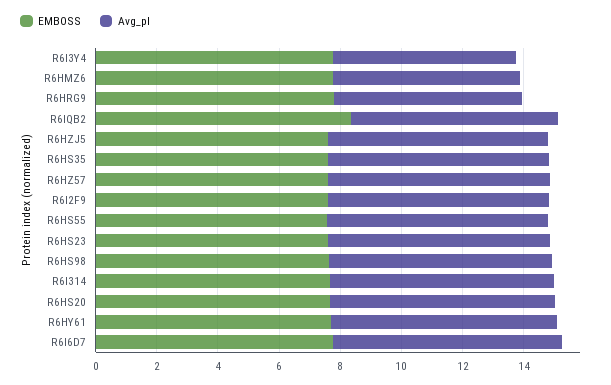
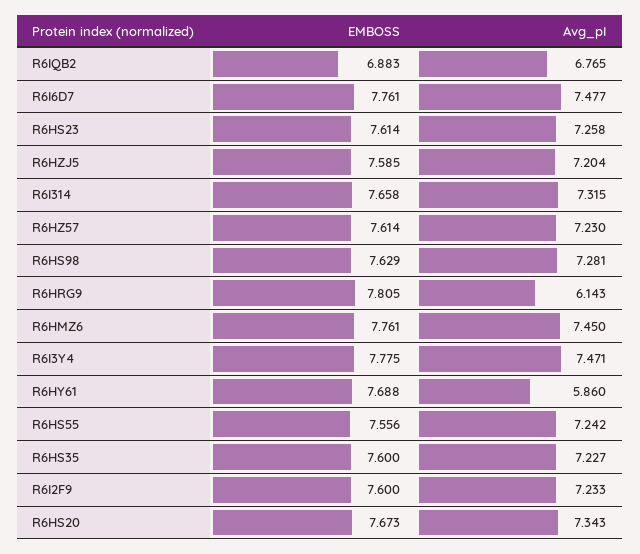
  {
    "EMBOSS": {
      "R6I3Y4": 7.775,
      "R6HMZ6": 7.761,
      "R6HRG9": 7.805,
-     "R6IQB2": 8.5,
+     "R6IQB2": 6.883,
      "R6HZJ5": 7.585,
      "R6HS35": 7.6,
      "R6HZ57": 7.614,
      "R6I2F9": 7.6,
      "R6HS55": 7.556,
      "R6HS23": 7.614,
      "R6HS98": 7.629,
      "R6I314": 7.658,
      "R6HS20": 7.673,
      "R6HY61": 7.688,
      "R6I6D7": 7.761
    },
    "Avg_pI": {
-     "R6I3Y4": 6,
+     "R6I3Y4": 7.471,
-     "R6HMZ6": 6,
+     "R6HMZ6": 7.45,
      "R6HRG9": 6.143,
      "R6IQB2": 6.765,
      "R6HZJ5": 7.204,
      "R6HS35": 7.227,
      "R6HZ57": 7.23,
      "R6I2F9": 7.233,
      "R6HS55": 7.242,
      "R6HS23": 7.258,
      "R6HS98": 7.281,
      "R6I314": 7.315,
      "R6HS20": 7.343,
-     "R6HY61": 7.5,
+     "R6HY61": 5.86,
      "R6I6D7": 7.477
    }
  }

